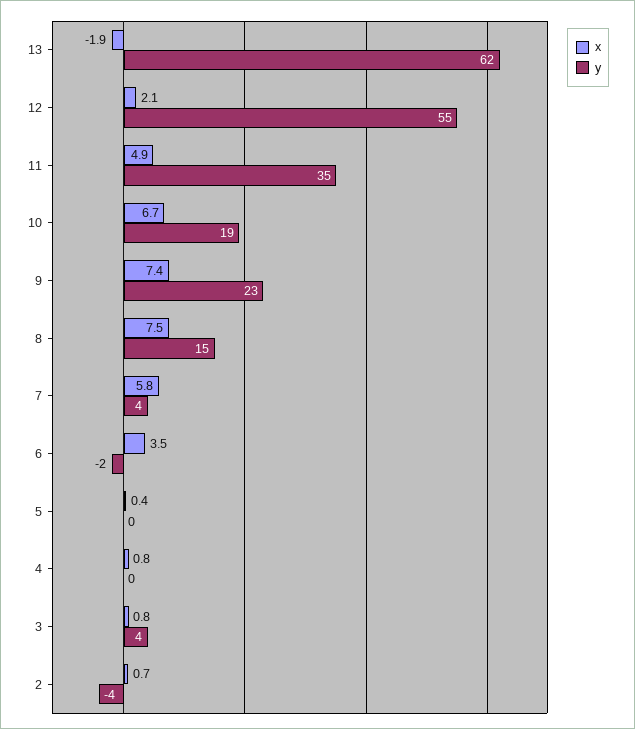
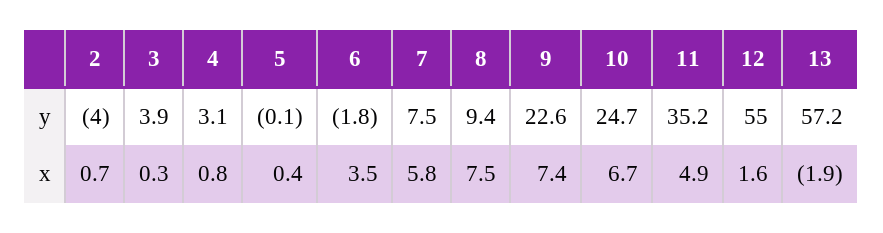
  {
    "x": {
      "13": -1.9,
-     "12": 2.1,
+     "12": 1.6,
      "11": 4.9,
      "10": 6.7,
      "9": 7.4,
      "8": 7.5,
      "7": 5.8,
      "6": 3.5,
      "5": 0.4,
      "4": 0.8,
-     "3": 0.8,
+     "3": 0.3,
      "2": 0.7
    },
    "y": {
-     "13": 62,
+     "13": 57.2,
      "12": 55,
      "11": 35.2,
-     "10": 19,
+     "10": 24.7,
      "9": 22.6,
-     "8": 15,
+     "8": 9.4,
-     "7": 4,
+     "7": 7.5,
      "6": -1.8,
      "5": -0.1,
-     "4": 0,
+     "4": 3.1,
      "3": 3.9,
      "2": -4
    }
  }

